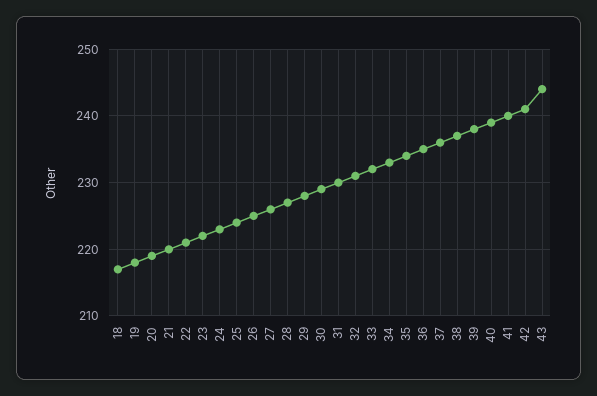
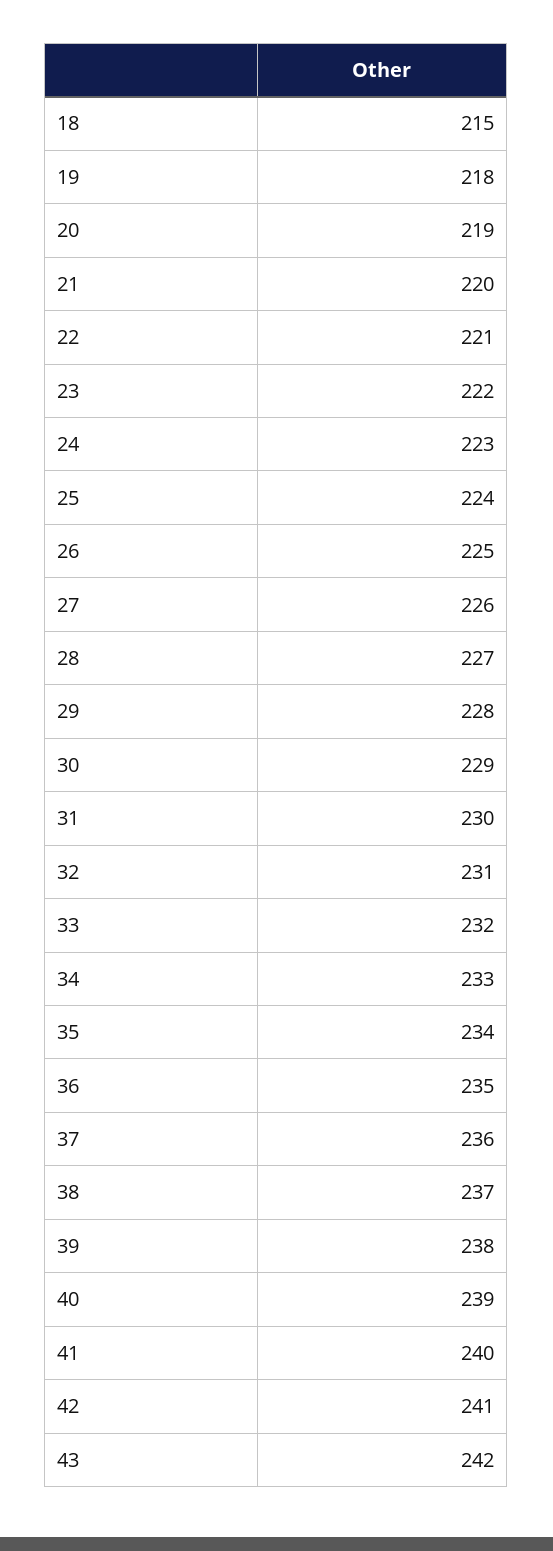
  {
-   "18": 217,
+   "18": 215,
    "19": 218,
    "20": 219,
    "21": 220,
    "22": 221,
    "23": 222,
    "24": 223,
    "25": 224,
    "26": 225,
    "27": 226,
    "28": 227,
    "29": 228,
    "30": 229,
    "31": 230,
    "32": 231,
    "33": 232,
    "34": 233,
    "35": 234,
    "36": 235,
    "37": 236,
    "38": 237,
    "39": 238,
    "40": 239,
    "41": 240,
    "42": 241,
-   "43": 244
+   "43": 242
  }

